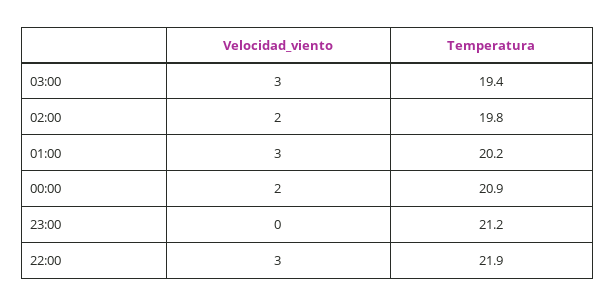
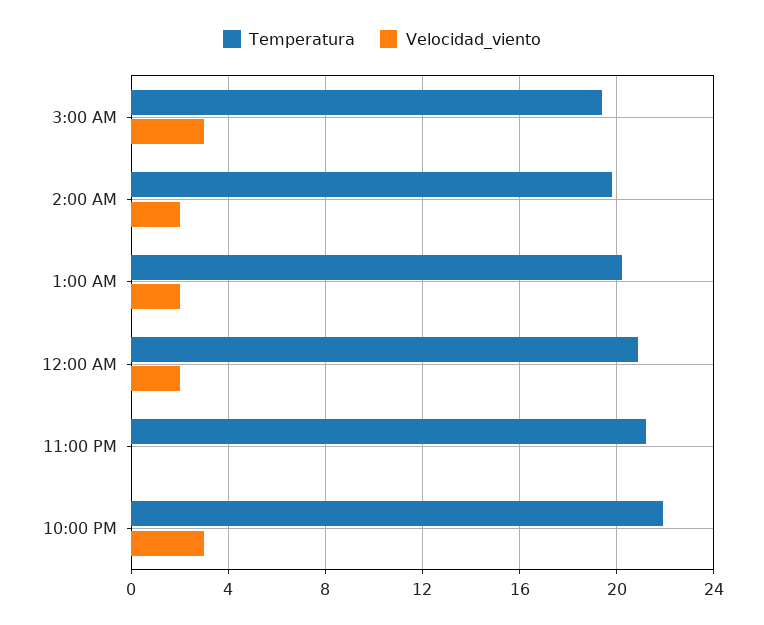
  {
    "Velocidad_viento": {
      "03:00": 3,
      "02:00": 2,
-     "01:00": 3,
+     "01:00": 2,
      "00:00": 2,
      "23:00": 0,
      "22:00": 3
    },
    "Temperatura": {
      "03:00": 19.4,
      "02:00": 19.8,
      "01:00": 20.2,
      "00:00": 20.9,
      "23:00": 21.2,
      "22:00": 21.9
    }
  }

